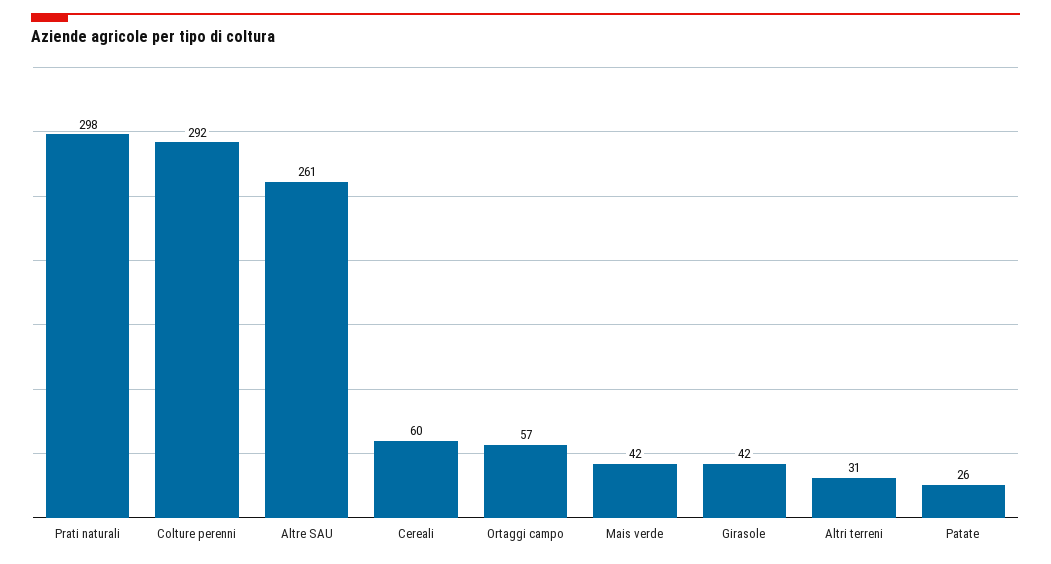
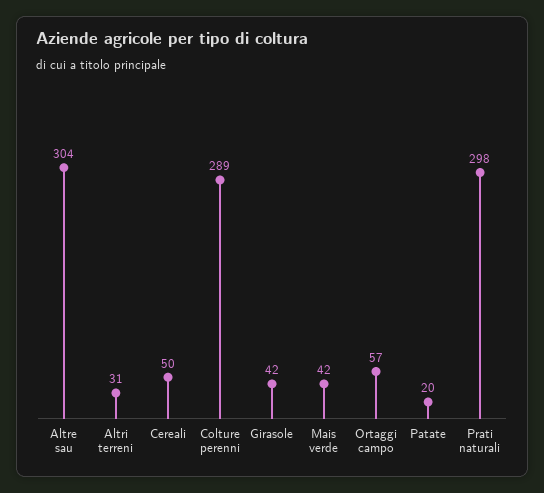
  {
    "Prati naturali": 298,
-   "Colture perenni": 292,
+   "Colture perenni": 289,
-   "Altre SAU": 261,
+   "Altre SAU": 304,
-   "Cereali": 60,
+   "Cereali": 50,
    "Ortaggi campo": 57,
    "Mais verde": 42,
    "Girasole": 42,
    "Altri terreni": 31,
-   "Patate": 26
+   "Patate": 20
  }

